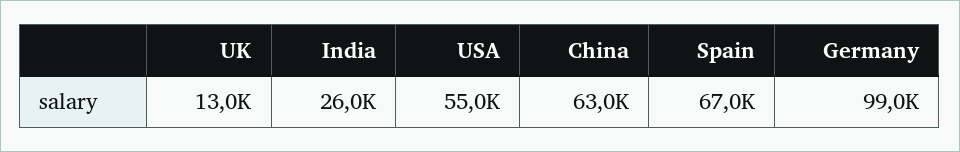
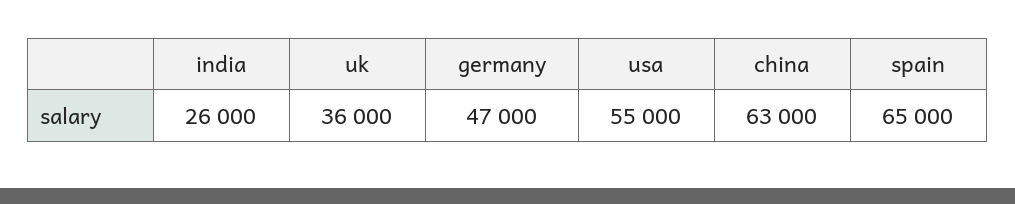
  {
-   "UK": 13000,
+   "UK": 36000,
    "India": 26000,
    "USA": 55000,
    "China": 63000,
-   "Spain": 67000,
+   "Spain": 65000,
-   "Germany": 99000
+   "Germany": 47000
  }

